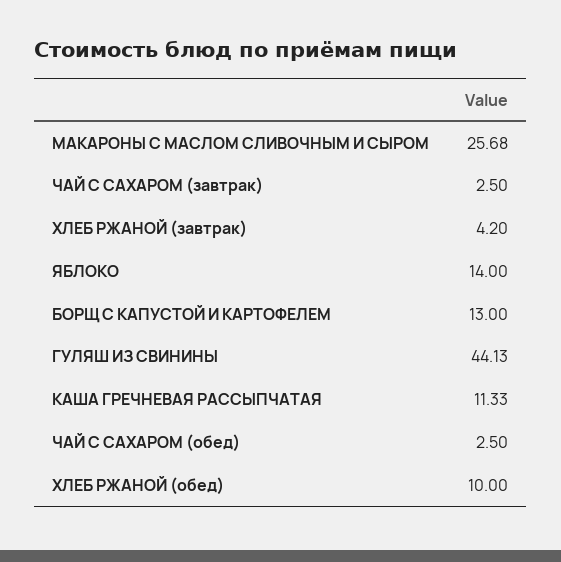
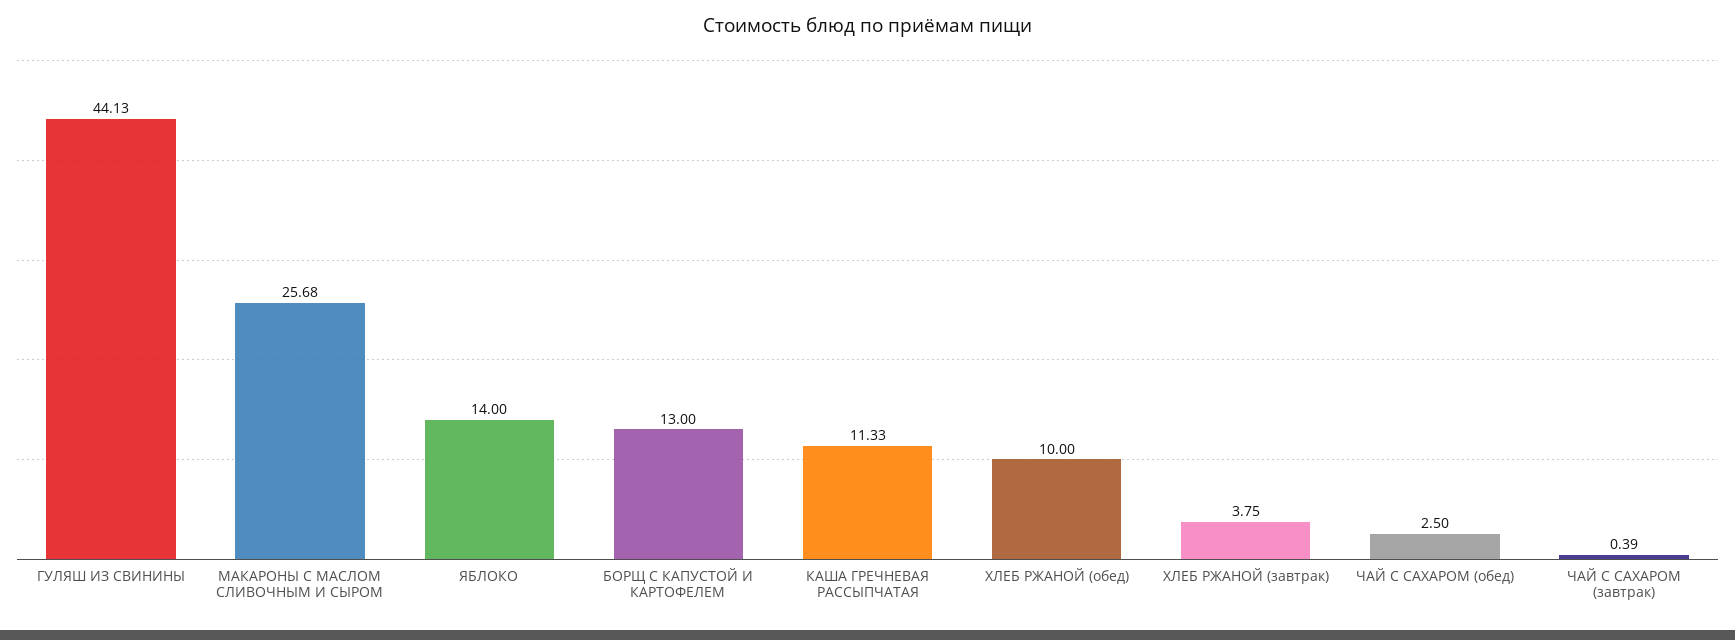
  {
    "МАКАРОНЫ С МАСЛОМ СЛИВОЧНЫМ И СЫРОМ": 25.68,
-   "ЧАЙ С САХАРОМ (завтрак)": 2.5,
+   "ЧАЙ С САХАРОМ (завтрак)": 0.39,
-   "ХЛЕБ РЖАНОЙ (завтрак)": 4.2,
+   "ХЛЕБ РЖАНОЙ (завтрак)": 3.75,
    "ЯБЛОКО": 14,
    "БОРЩ С КАПУСТОЙ И КАРТОФЕЛЕМ": 13,
    "ГУЛЯШ ИЗ СВИНИНЫ": 44.13,
    "КАША ГРЕЧНЕВАЯ РАССЫПЧАТАЯ": 11.33,
    "ЧАЙ С САХАРОМ (обед)": 2.5,
    "ХЛЕБ РЖАНОЙ (обед)": 10
  }

